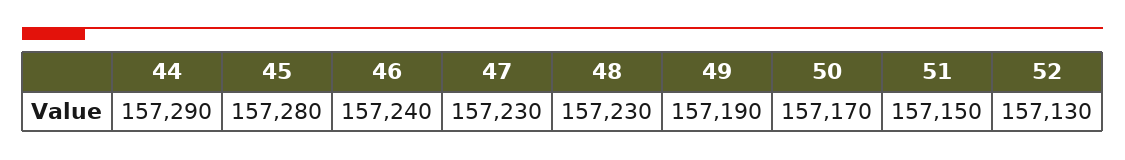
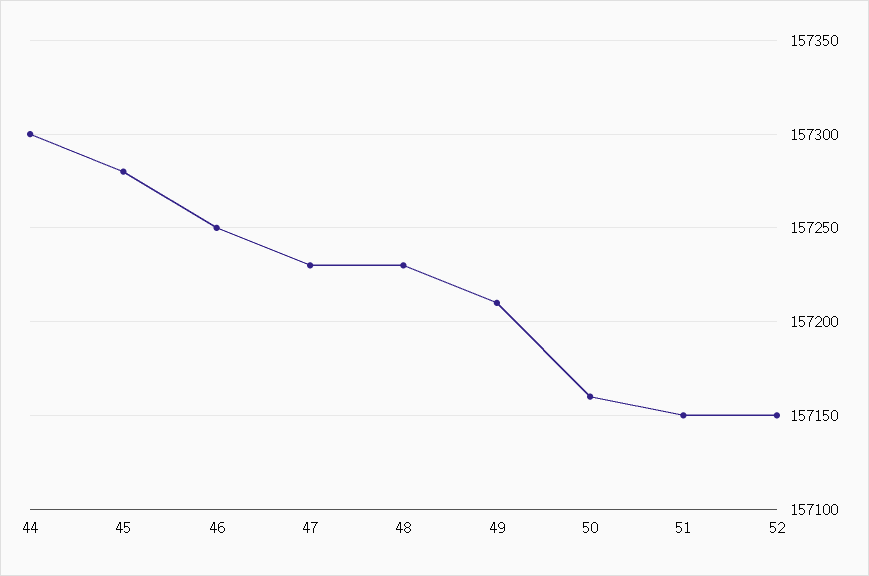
  {
-   "44": 157290,
+   "44": 157300,
    "45": 157280,
-   "46": 157240,
+   "46": 157250,
    "47": 157230,
    "48": 157230,
-   "49": 157190,
+   "49": 157210,
-   "50": 157170,
+   "50": 157160,
    "51": 157150,
-   "52": 157130
+   "52": 157150
  }

